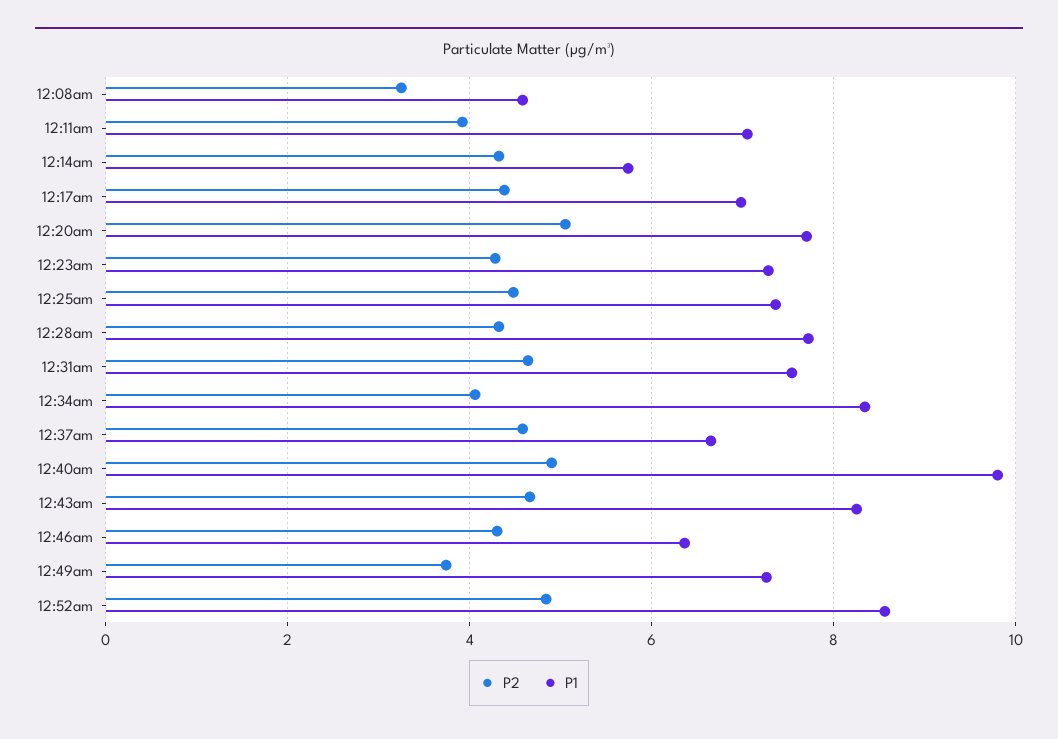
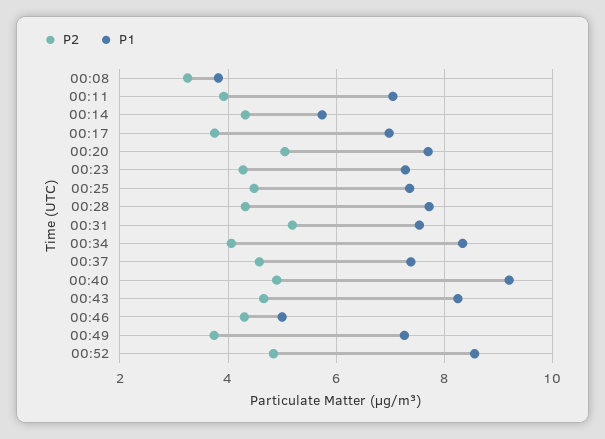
  {
    "P2": {
      "12:08am": 3.2,
      "12:11am": 4,
      "12:14am": 4.4,
-     "12:17am": 4.4,
+     "12:17am": 3.8,
      "12:20am": 5,
      "12:23am": 4.2,
      "12:25am": 4.4,
      "12:28am": 4.4,
-     "12:31am": 4.6,
+     "12:31am": 5.2,
      "12:34am": 4,
      "12:37am": 4.6,
      "12:40am": 5,
      "12:43am": 4.6,
      "12:46am": 4.4,
      "12:49am": 3.8,
      "12:52am": 4.8
    },
    "P1": {
-     "12:08am": 4.6,
+     "12:08am": 3.8,
      "12:11am": 7,
      "12:14am": 5.8,
      "12:17am": 7,
      "12:20am": 7.8,
      "12:23am": 7.2,
      "12:25am": 7.4,
      "12:28am": 7.8,
      "12:31am": 7.6,
      "12:34am": 8.4,
-     "12:37am": 6.6,
+     "12:37am": 7.4,
-     "12:40am": 9.8,
+     "12:40am": 9.2,
      "12:43am": 8.2,
-     "12:46am": 6.4,
+     "12:46am": 5,
      "12:49am": 7.2,
      "12:52am": 8.6
    }
  }

